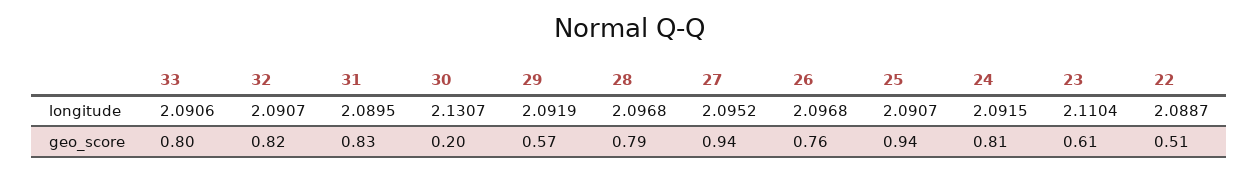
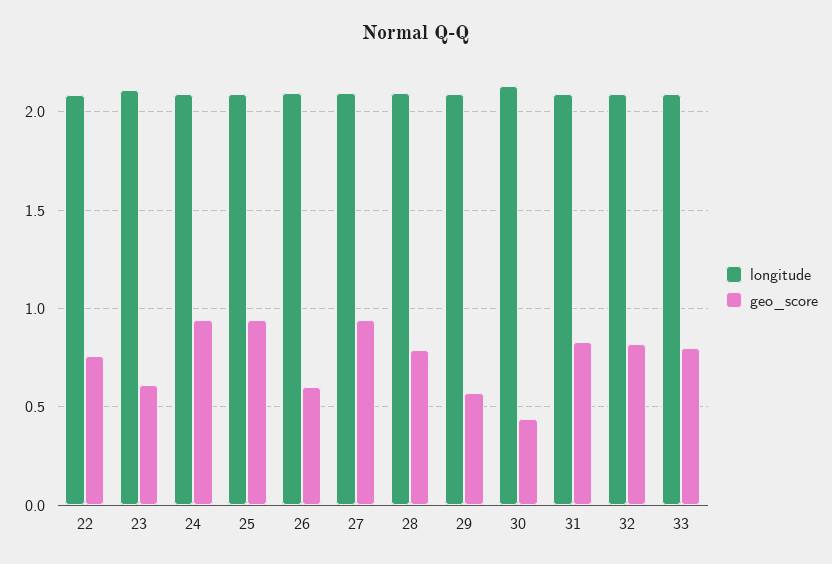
  {
    "longitude": {
      "33": 2.0906,
      "32": 2.0907,
      "31": 2.0895,
      "30": 2.1307,
      "29": 2.0919,
      "28": 2.0968,
      "27": 2.0952,
      "26": 2.0968,
      "25": 2.0907,
      "24": 2.0915,
      "23": 2.1104,
      "22": 2.0887
    },
    "geo_score": {
      "33": 0.8,
      "32": 0.82,
      "31": 0.83,
-     "30": 0.2,
+     "30": 0.45,
      "29": 0.57,
      "28": 0.79,
      "27": 0.94,
-     "26": 0.76,
+     "26": 0.6,
      "25": 0.94,
-     "24": 0.81,
+     "24": 0.95,
      "23": 0.61,
-     "22": 0.51
+     "22": 0.75
    }
  }

